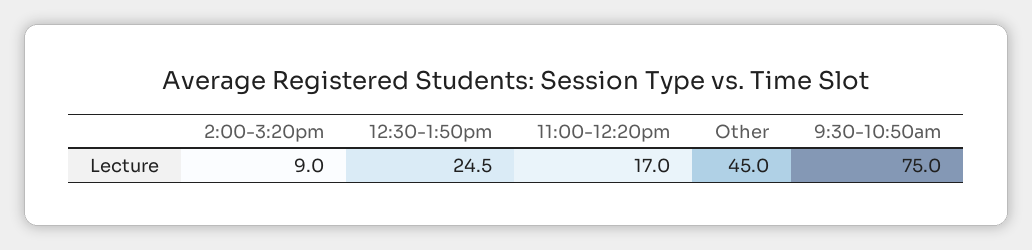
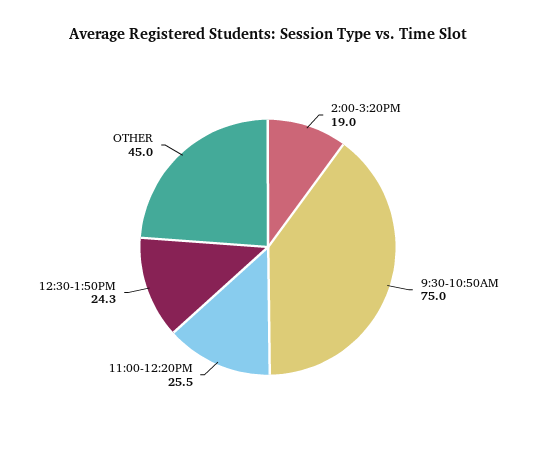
  {
-   "2:00-3:20pm": 9,
+   "2:00-3:20pm": 19,
-   "12:30-1:50pm": 24.5,
+   "12:30-1:50pm": 24.3,
-   "11:00-12:20pm": 17,
+   "11:00-12:20pm": 25.5,
    "Other": 45,
    "9:30-10:50am": 75
  }

